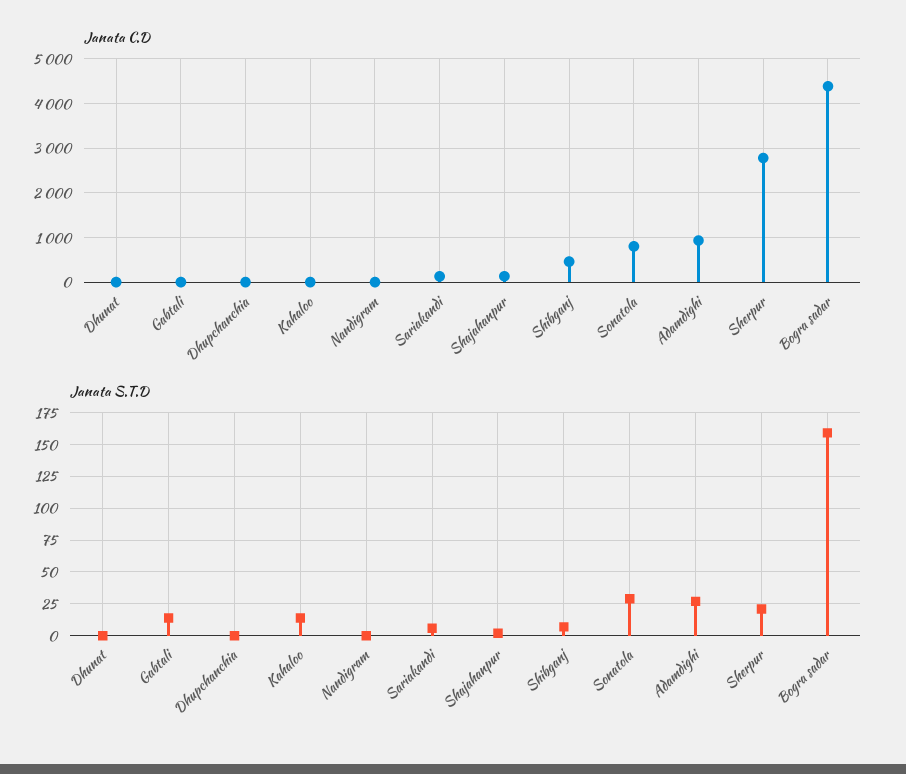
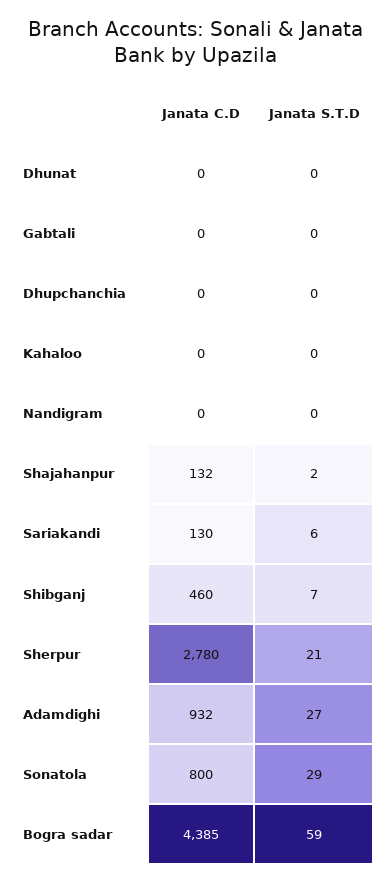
  {
    "Janata C.D": {
      "Dhunat": 0,
      "Gabtali": 0,
      "Dhupchanchia": 0,
      "Kahaloo": 0,
      "Nandigram": 0,
      "Sariakandi": 130,
      "Shajahanpur": 132,
      "Shibganj": 460,
      "Sonatola": 800,
      "Adamdighi": 932,
      "Sherpur": 2780,
      "Bogra sadar": 4385
    },
    "Janata S.T.D": {
      "Dhunat": 0,
-     "Gabtali": 15,
+     "Gabtali": 0,
      "Dhupchanchia": 0,
-     "Kahaloo": 15,
+     "Kahaloo": 0,
      "Nandigram": 0,
      "Sariakandi": 6,
      "Shajahanpur": 2,
      "Shibganj": 7,
      "Sonatola": 29,
      "Adamdighi": 27,
      "Sherpur": 21,
-     "Bogra sadar": 160
+     "Bogra sadar": 59
    }
  }

